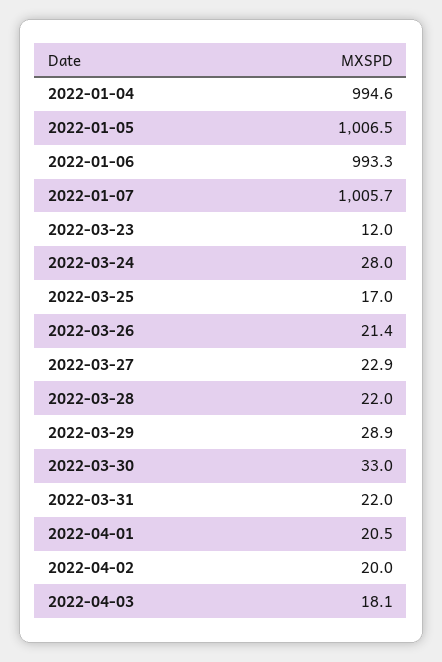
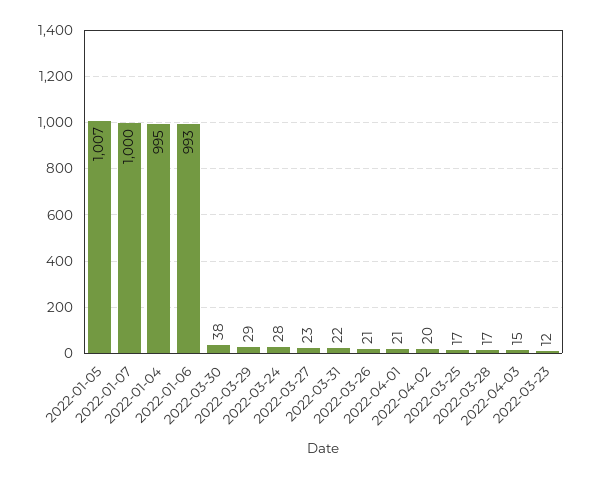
  {
    "2022-01-04": 994.6,
    "2022-01-05": 1006.5,
    "2022-01-06": 993.3,
-   "2022-01-07": 1005.7,
+   "2022-01-07": 1000,
    "2022-03-23": 12,
    "2022-03-24": 28,
    "2022-03-25": 17,
    "2022-03-26": 21.4,
    "2022-03-27": 22.9,
-   "2022-03-28": 22,
+   "2022-03-28": 17,
    "2022-03-29": 28.9,
-   "2022-03-30": 33,
+   "2022-03-30": 38,
    "2022-03-31": 22,
    "2022-04-01": 20.5,
    "2022-04-02": 20,
-   "2022-04-03": 18.1
+   "2022-04-03": 15
  }

